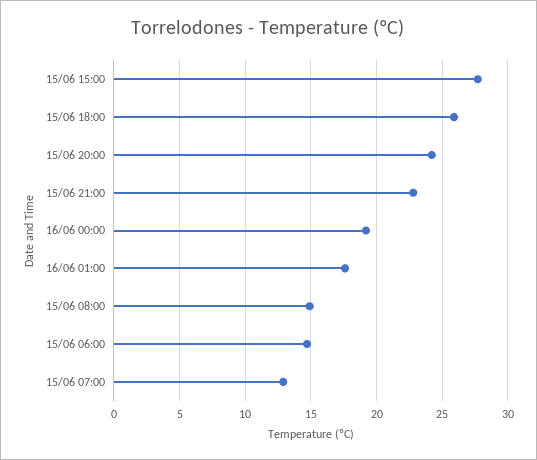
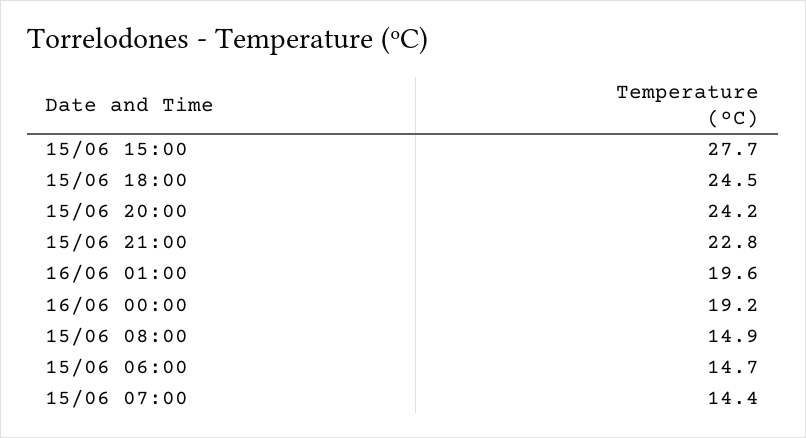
  {
    "15/06 15:00": 27.7,
-   "15/06 18:00": 26,
+   "15/06 18:00": 24.5,
    "15/06 20:00": 24.2,
    "15/06 21:00": 22.8,
    "16/06 00:00": 19.2,
-   "16/06 01:00": 17.5,
+   "16/06 01:00": 19.6,
    "15/06 08:00": 14.9,
    "15/06 06:00": 14.7,
-   "15/06 07:00": 13
+   "15/06 07:00": 14.4
  }

